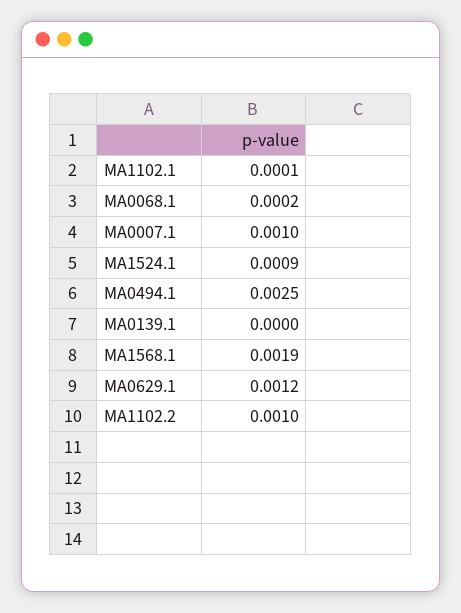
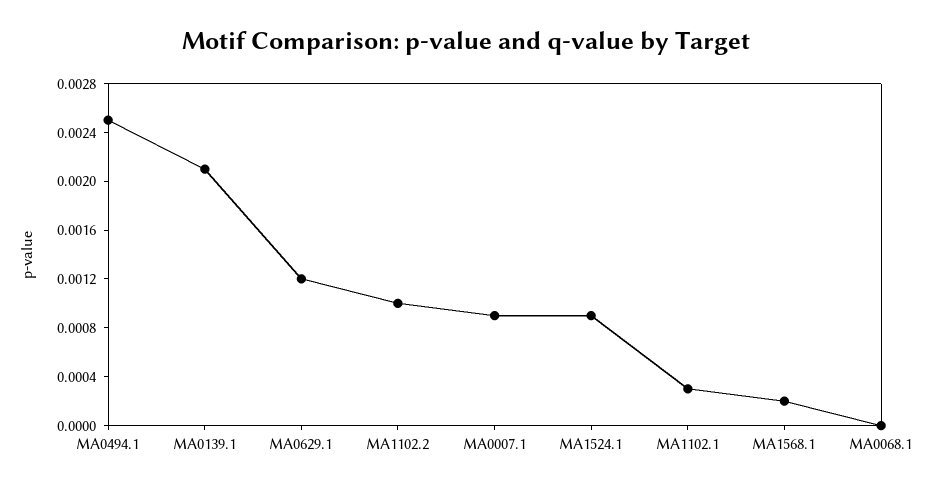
  {
-   "MA1102.1": 0.0001,
+   "MA1102.1": 0.0003,
-   "MA0068.1": 0.0002,
+   "MA0068.1": 0,
-   "MA0007.1": 0.001,
+   "MA0007.1": 0.0009,
    "MA1524.1": 0.0009,
    "MA0494.1": 0.0025,
-   "MA0139.1": 0,
+   "MA0139.1": 0.0021,
-   "MA1568.1": 0.0019,
+   "MA1568.1": 0.0002,
    "MA0629.1": 0.0012,
    "MA1102.2": 0.001
  }

